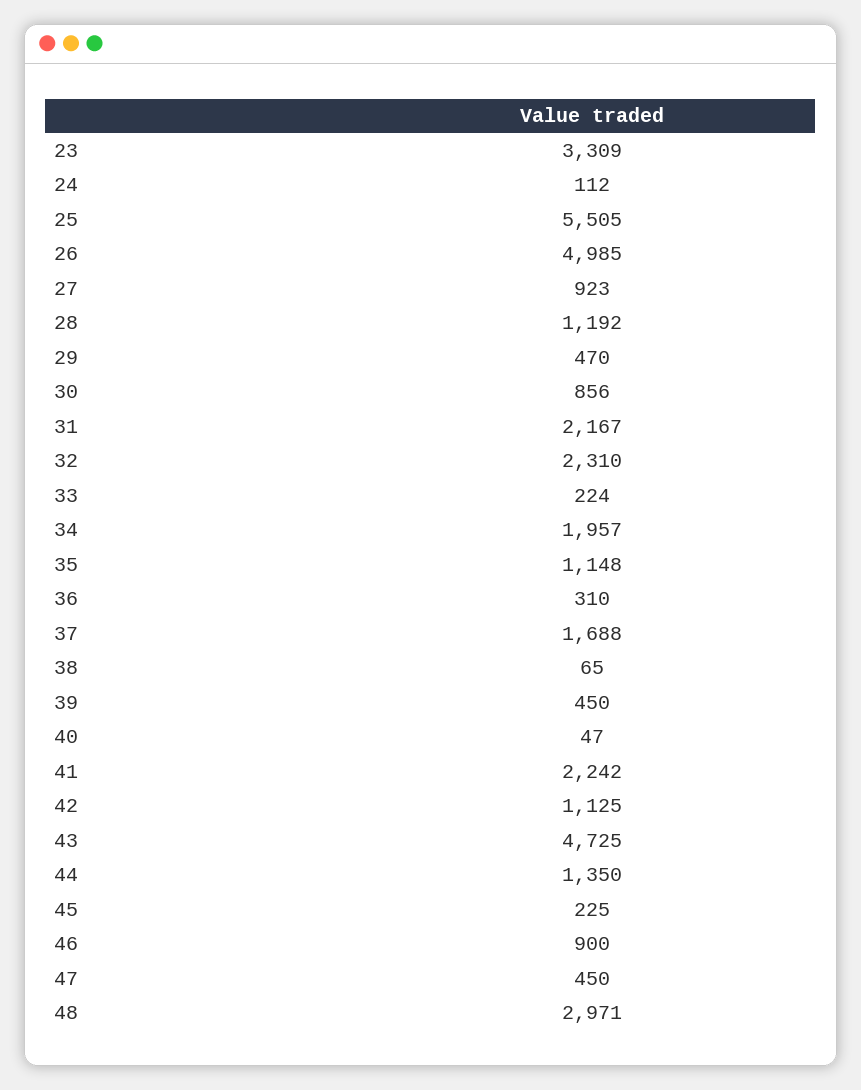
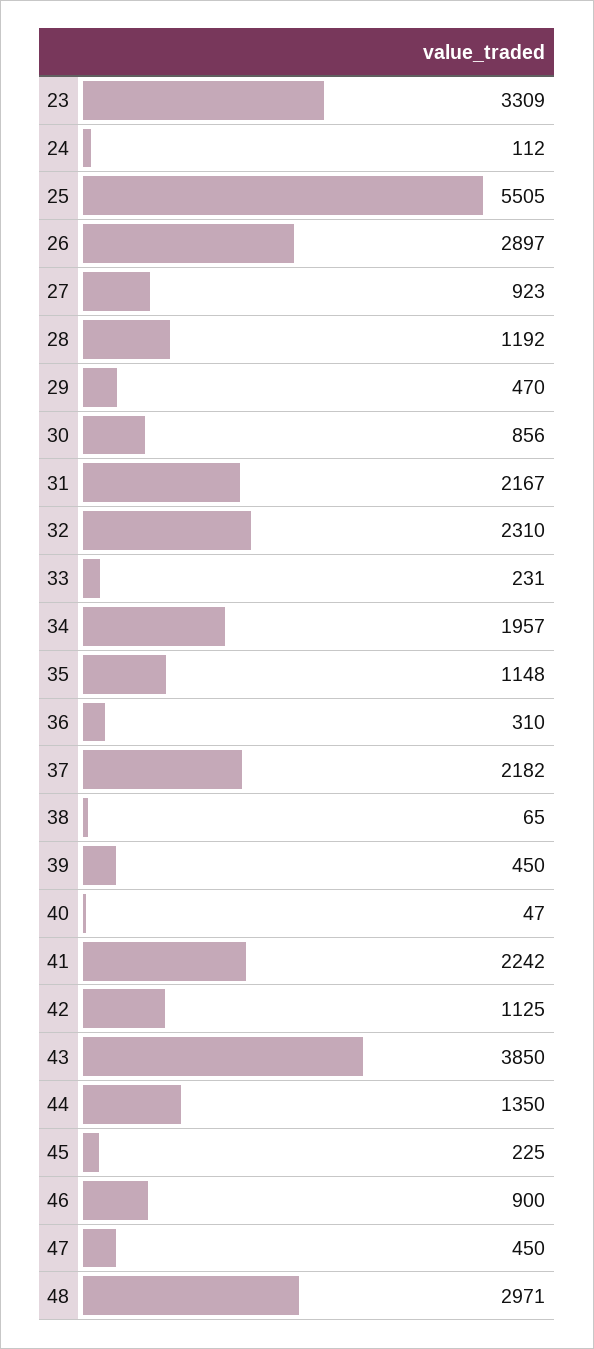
  {
    "23": 3309,
    "24": 112,
    "25": 5505,
-   "26": 4985,
+   "26": 2897,
    "27": 923,
    "28": 1192,
    "29": 470,
    "30": 856,
    "31": 2167,
    "32": 2310,
-   "33": 224,
+   "33": 231,
    "34": 1957,
    "35": 1148,
    "36": 310,
-   "37": 1688,
+   "37": 2182,
    "38": 65,
    "39": 450,
    "40": 47,
    "41": 2242,
    "42": 1125,
-   "43": 4725,
+   "43": 3850,
    "44": 1350,
    "45": 225,
    "46": 900,
    "47": 450,
    "48": 2971
  }

